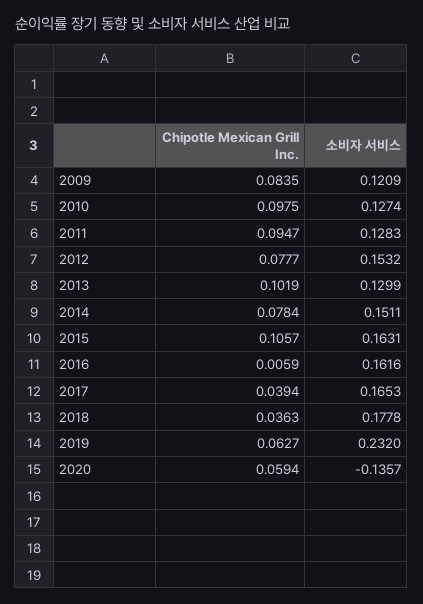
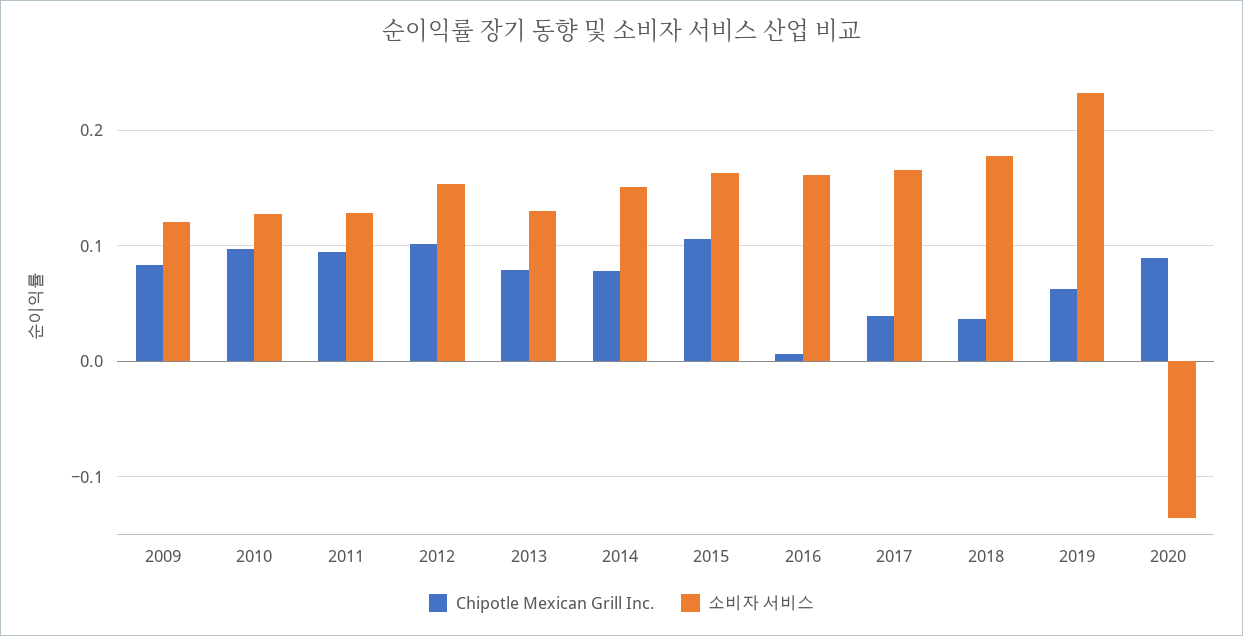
  {
    "Chipotle Mexican Grill Inc.": {
      "2009": 0.0835,
      "2010": 0.0975,
      "2011": 0.0947,
-     "2012": 0.0777,
+     "2012": 0.1,
-     "2013": 0.1019,
+     "2013": 0.08,
      "2014": 0.0784,
      "2015": 0.1057,
      "2016": 0.0059,
      "2017": 0.0394,
      "2018": 0.0363,
      "2019": 0.0627,
-     "2020": 0.0594
+     "2020": 0.09
    },
    "소비자 서비스": {
      "2009": 0.1209,
      "2010": 0.1274,
      "2011": 0.1283,
      "2012": 0.1532,
      "2013": 0.1299,
      "2014": 0.1511,
      "2015": 0.1631,
      "2016": 0.1616,
      "2017": 0.1653,
      "2018": 0.1778,
      "2019": 0.232,
      "2020": -0.1357
    }
  }

